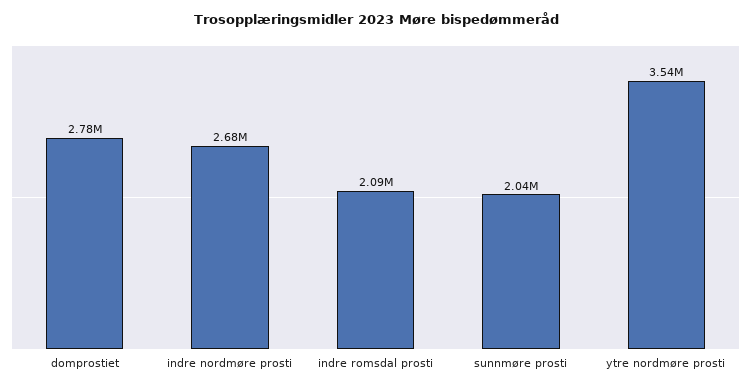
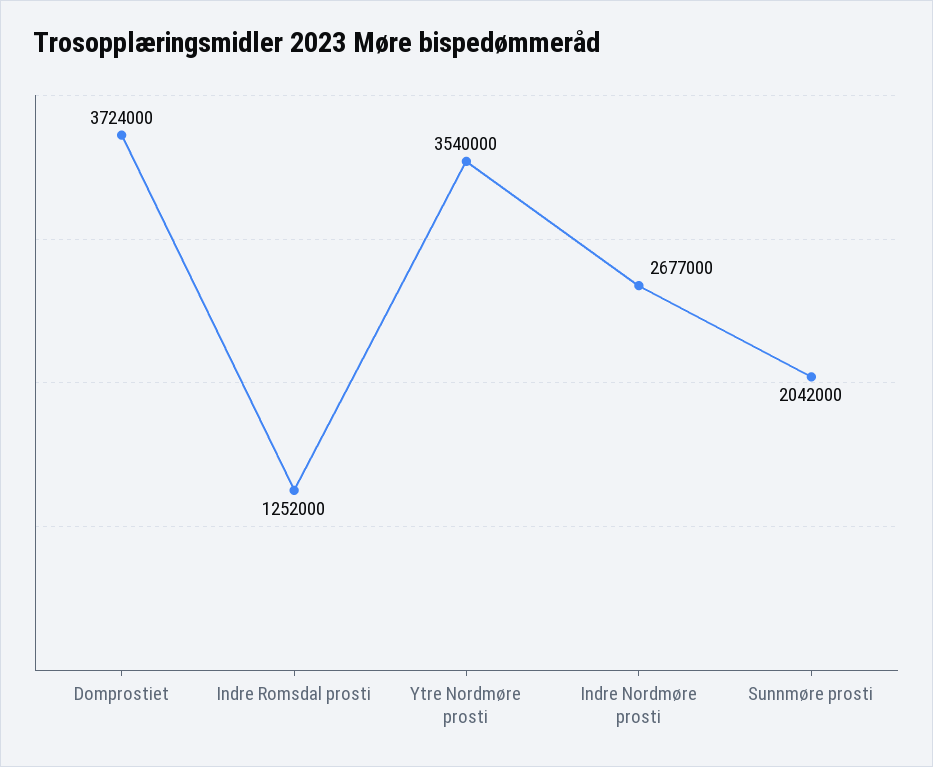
  {
-   "domprostiet": 2780000,
+   "domprostiet": 3724000,
    "indre nordmøre prosti": 2677000,
-   "indre romsdal prosti": 2090000,
+   "indre romsdal prosti": 1252000,
    "sunnmøre prosti": 2042000,
    "ytre nordmøre prosti": 3540000
  }

